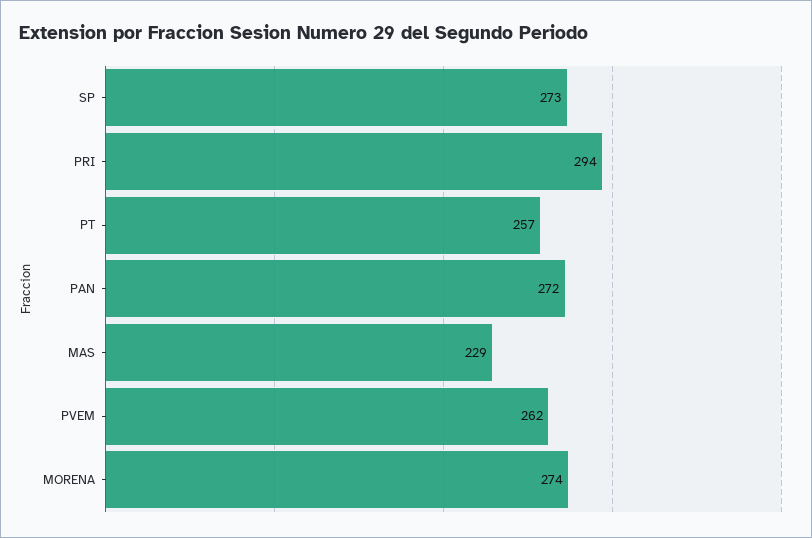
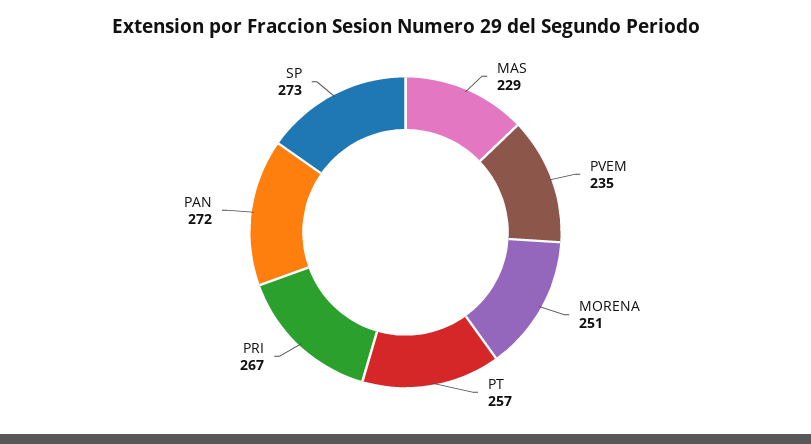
  {
    "SP": 273,
-   "PRI": 294,
+   "PRI": 267,
    "PT": 257,
    "PAN": 272,
    "MAS": 229,
-   "PVEM": 262,
+   "PVEM": 235,
-   "MORENA": 274
+   "MORENA": 251
  }

